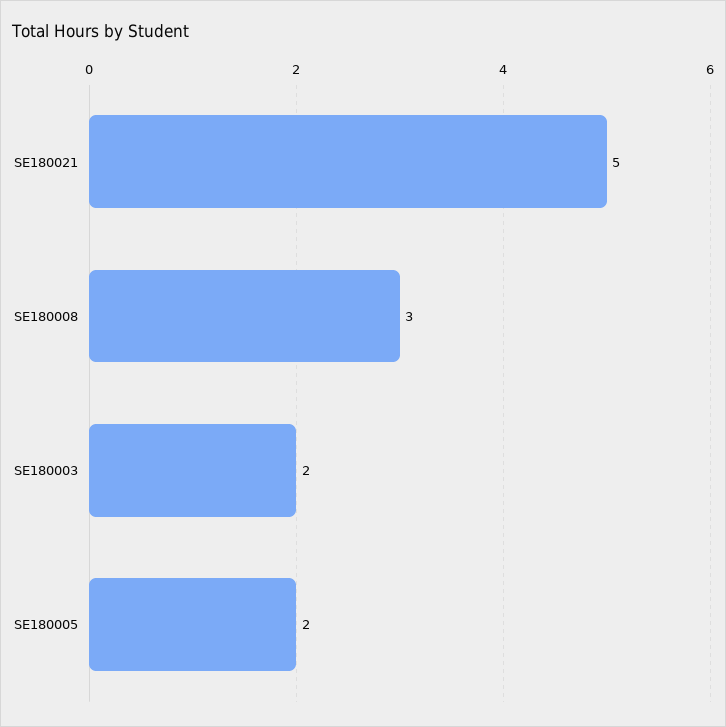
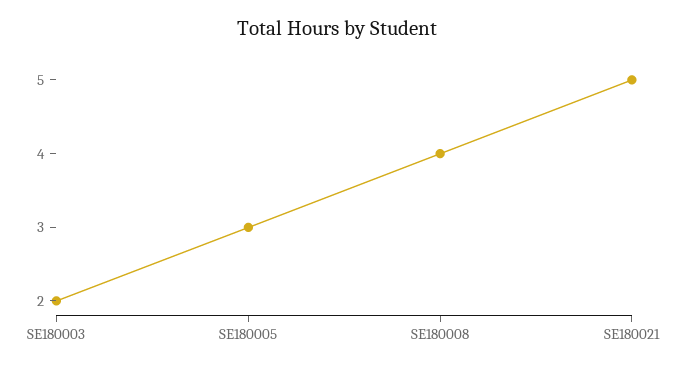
  {
    "SE180021": 5,
-   "SE180008": 3,
+   "SE180008": 4,
    "SE180003": 2,
-   "SE180005": 2
+   "SE180005": 3
  }

